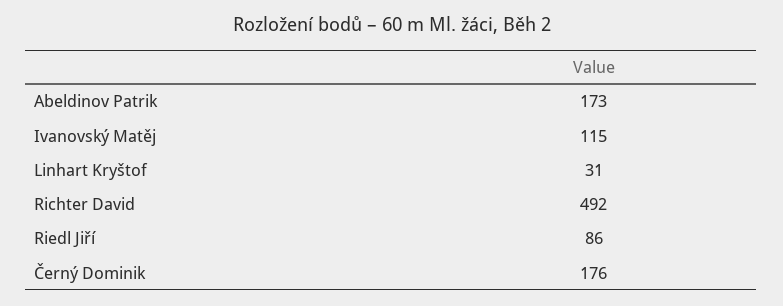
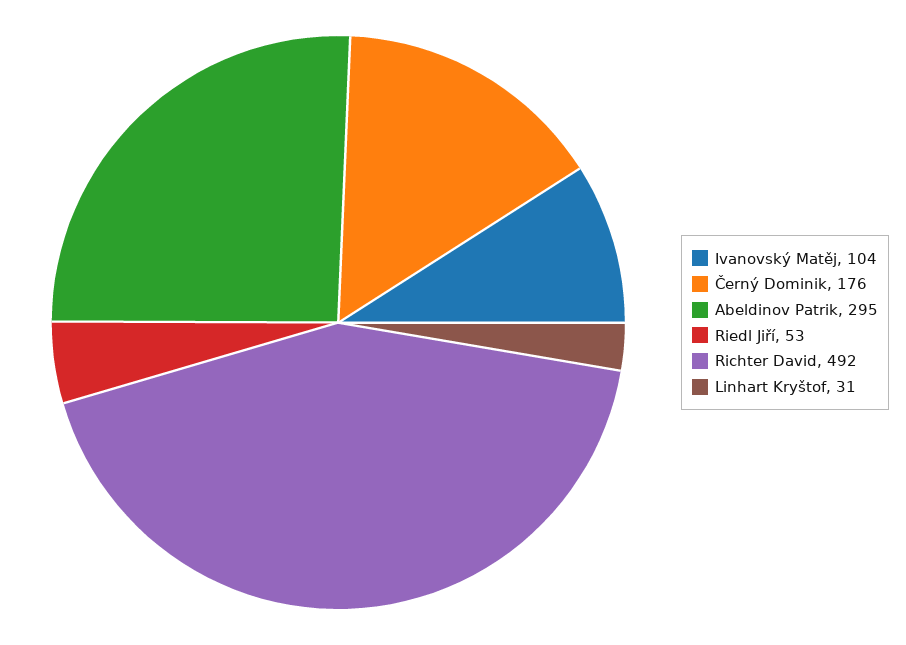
  {
-   "Abeldinov Patrik": 173,
+   "Abeldinov Patrik": 295,
-   "Ivanovský Matěj": 115,
+   "Ivanovský Matěj": 104,
    "Linhart Kryštof": 31,
    "Richter David": 492,
-   "Riedl Jiří": 86,
+   "Riedl Jiří": 53,
    "Černý Dominik": 176
  }

